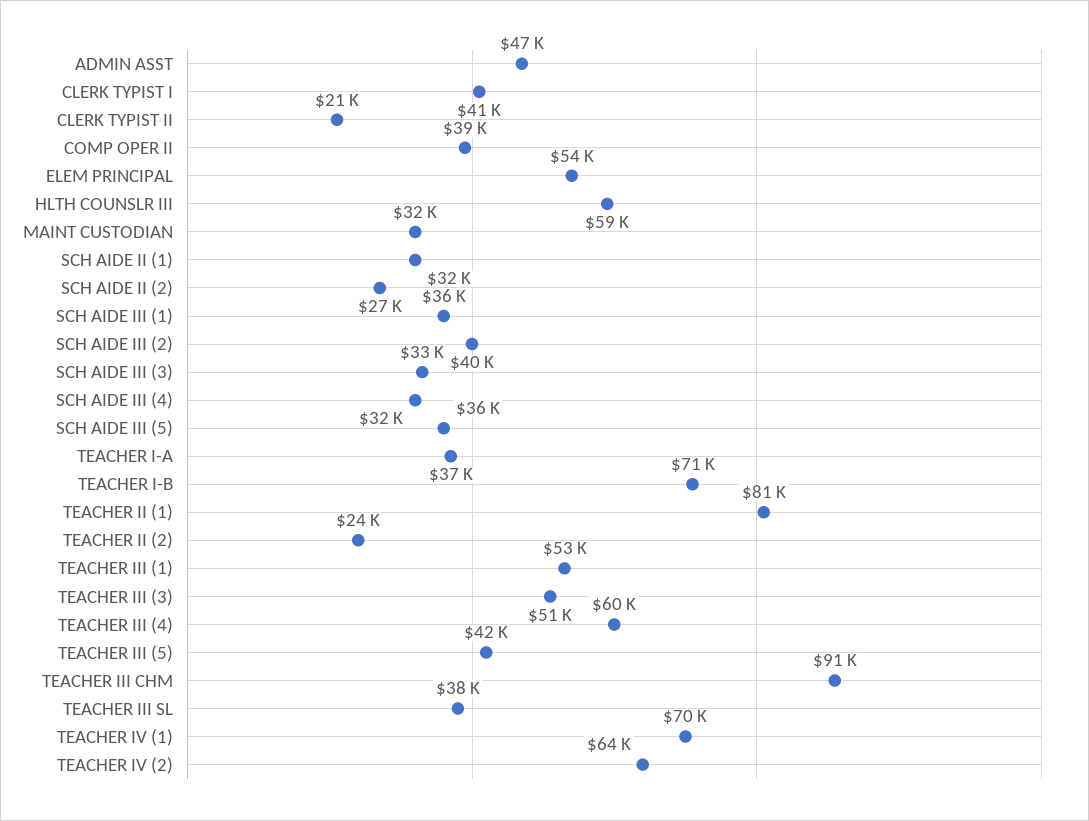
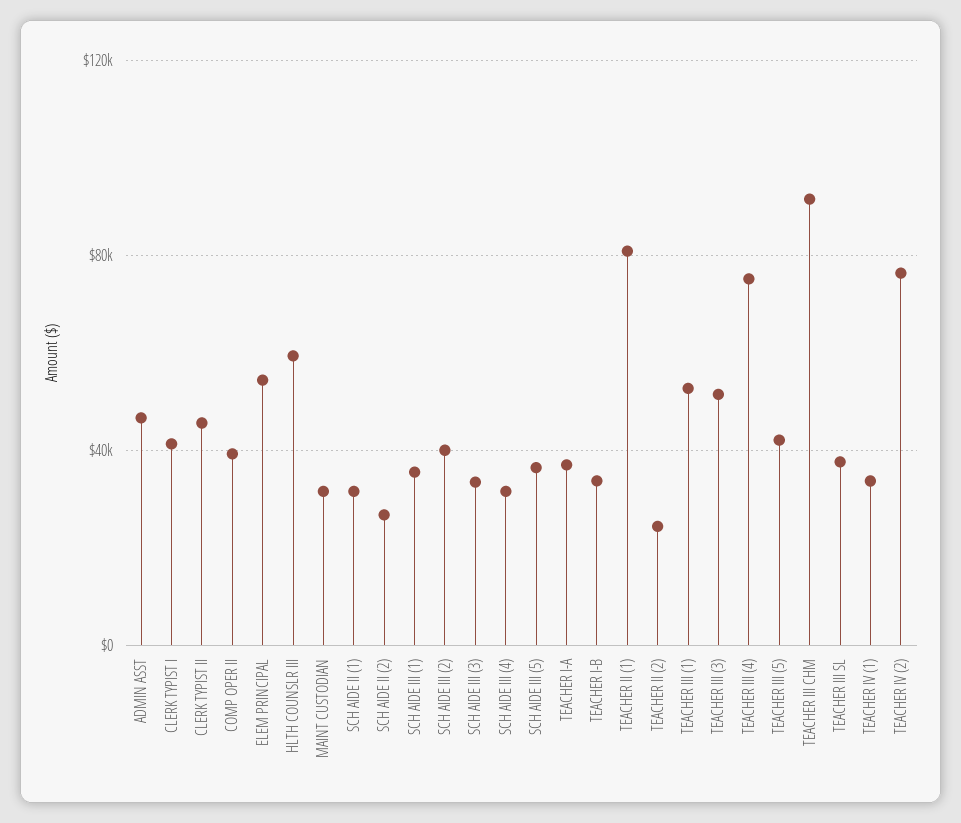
  {
    "ADMIN ASST": 47000,
    "CLERK TYPIST I": 41000,
-   "CLERK TYPIST II": 21000,
+   "CLERK TYPIST II": 45000,
    "COMP OPER II": 39000,
    "ELEM PRINCIPAL": 54000,
    "HLTH COUNSLR III": 59000,
    "MAINT CUSTODIAN": 32000,
    "SCH AIDE II (1)": 32000,
    "SCH AIDE II (2)": 27000,
    "SCH AIDE III (1)": 36000,
    "SCH AIDE III (2)": 40000,
    "SCH AIDE III (3)": 33000,
    "SCH AIDE III (4)": 32000,
    "SCH AIDE III (5)": 36000,
    "TEACHER I-A": 37000,
-   "TEACHER I-B": 71000,
+   "TEACHER I-B": 35000,
    "TEACHER II (1)": 81000,
    "TEACHER II (2)": 24000,
    "TEACHER III (1)": 53000,
    "TEACHER III (3)": 51000,
-   "TEACHER III (4)": 60000,
+   "TEACHER III (4)": 75000,
    "TEACHER III (5)": 42000,
    "TEACHER III CHM": 91000,
    "TEACHER III SL": 38000,
-   "TEACHER IV (1)": 70000,
+   "TEACHER IV (1)": 35000,
-   "TEACHER IV (2)": 64000
+   "TEACHER IV (2)": 75000
  }

